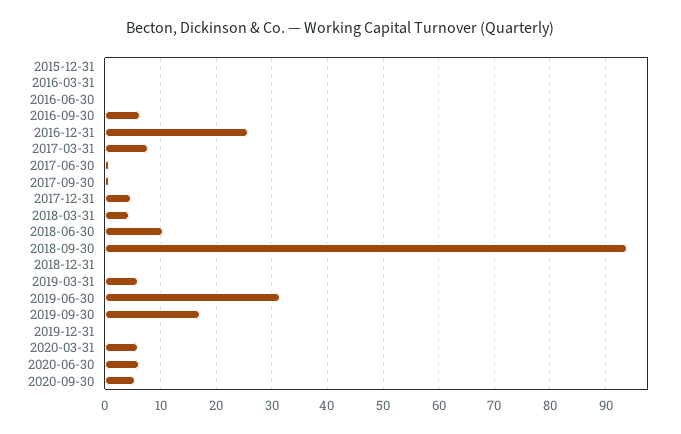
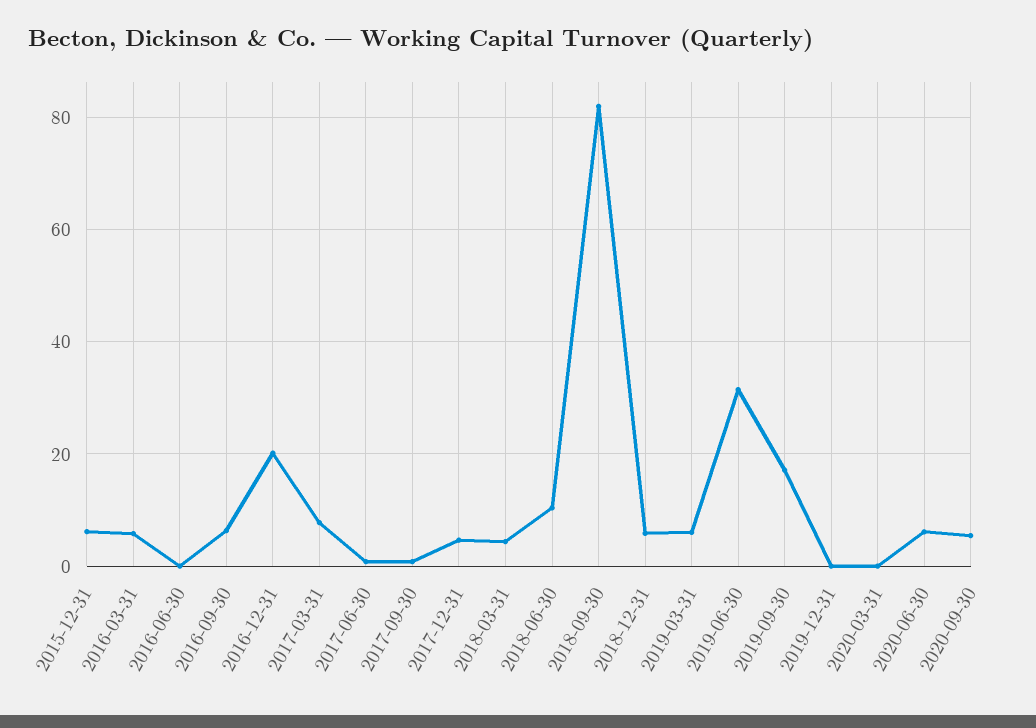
  {
-   "2015-12-31": 0,
+   "2015-12-31": 6,
-   "2016-03-31": 0,
+   "2016-03-31": 6,
    "2016-06-30": 0,
    "2016-09-30": 6,
-   "2016-12-31": 26,
+   "2016-12-31": 20,
    "2017-03-31": 8,
    "2017-06-30": 0,
    "2017-09-30": 0,
    "2017-12-31": 4,
    "2018-03-31": 4,
    "2018-06-30": 10,
-   "2018-09-30": 94,
+   "2018-09-30": 82,
-   "2018-12-31": 0,
+   "2018-12-31": 6,
    "2019-03-31": 6,
    "2019-06-30": 32,
    "2019-09-30": 18,
    "2019-12-31": 0,
-   "2020-03-31": 6,
+   "2020-03-31": 0,
    "2020-06-30": 6,
    "2020-09-30": 6
  }

